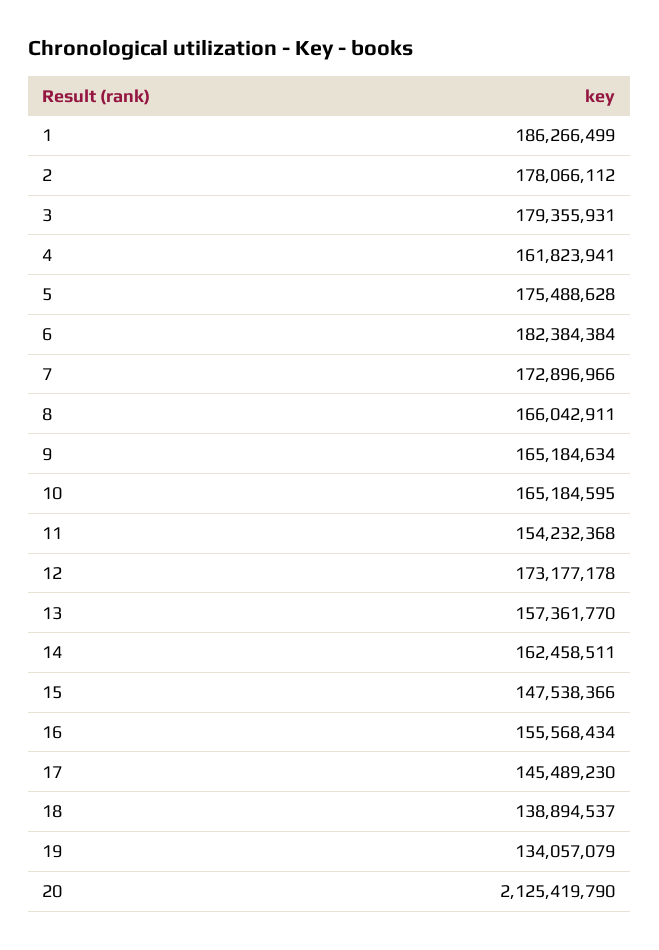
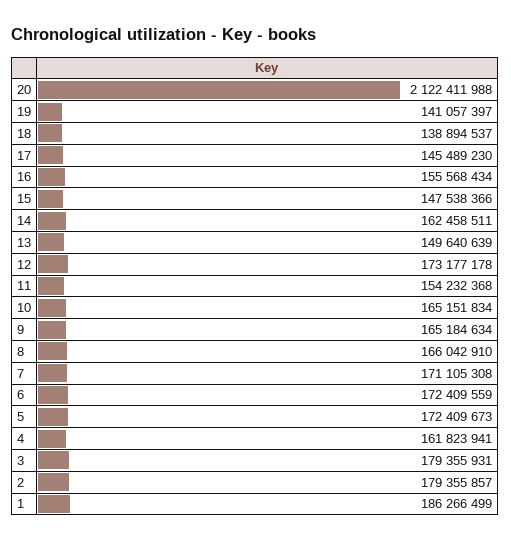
  {
    "1": 186266499,
-   "2": 178066112,
+   "2": 179355857,
    "3": 179355931,
    "4": 161823941,
-   "5": 175488628,
+   "5": 172409673,
-   "6": 182384384,
+   "6": 172409559,
-   "7": 172896966,
+   "7": 171105308,
-   "8": 166042911,
+   "8": 166042910,
    "9": 165184634,
-   "10": 165184595,
+   "10": 165151834,
    "11": 154232368,
    "12": 173177178,
-   "13": 157361770,
+   "13": 149640639,
    "14": 162458511,
    "15": 147538366,
    "16": 155568434,
    "17": 145489230,
    "18": 138894537,
-   "19": 134057079,
+   "19": 141057397,
-   "20": 2125419790
+   "20": 2122411988
  }

